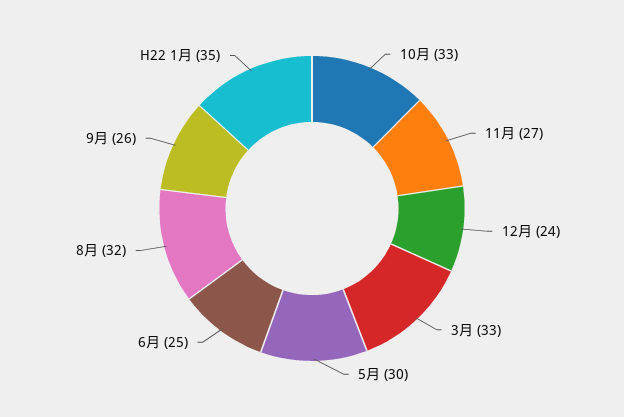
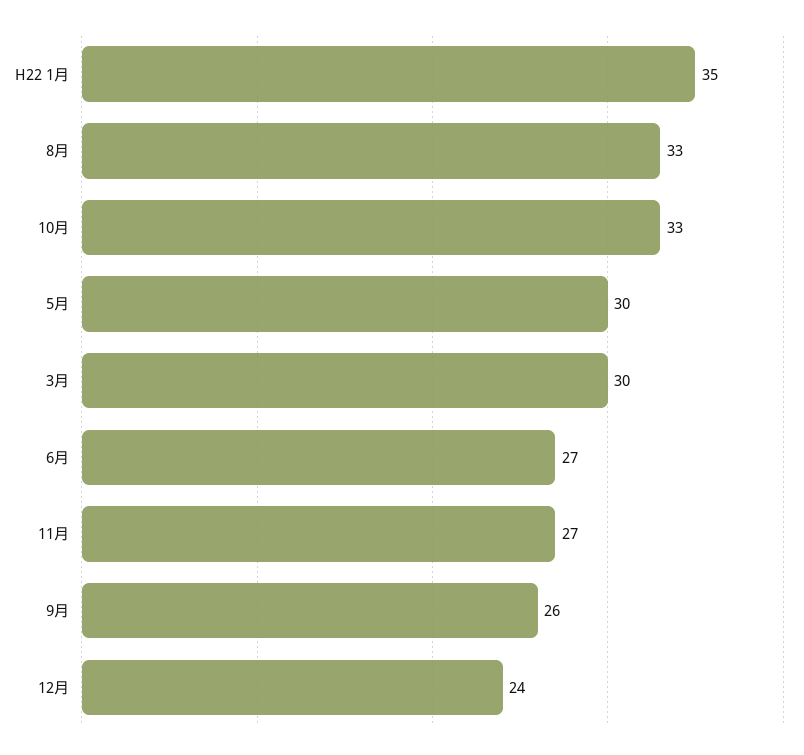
  {
    "10月": 33,
    "11月": 27,
    "12月": 24,
-   "3月": 33,
+   "3月": 30,
    "5月": 30,
-   "6月": 25,
+   "6月": 27,
-   "8月": 32,
+   "8月": 33,
    "9月": 26,
    "H22 1月": 35
  }

